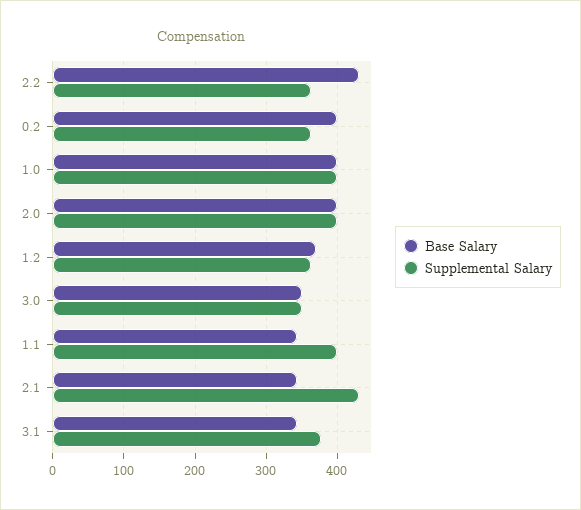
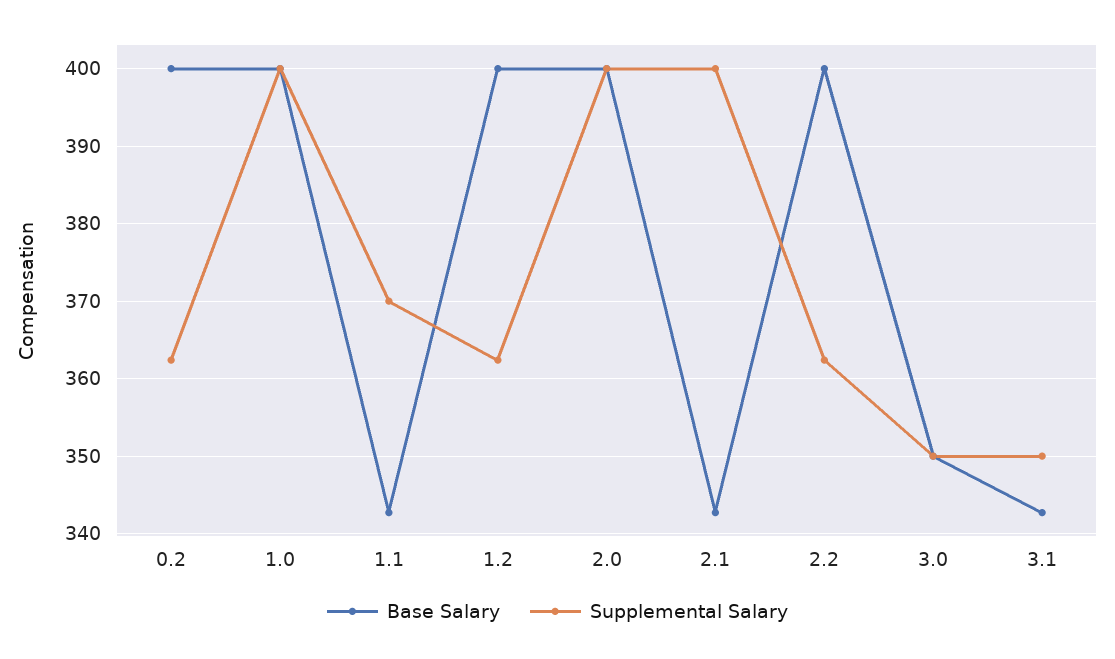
  {
    "Base Salary": {
-     "2.2": 430,
+     "2.2": 400,
      "0.2": 400,
      "1.0": 400,
      "2.0": 400,
-     "1.2": 370,
+     "1.2": 400,
      "3.0": 350,
      "1.1": 343,
      "2.1": 343,
      "3.1": 343
    },
    "Supplemental Salary": {
      "2.2": 362,
      "0.2": 362,
      "1.0": 400,
      "2.0": 400,
      "1.2": 362,
      "3.0": 350,
-     "1.1": 400,
+     "1.1": 370,
-     "2.1": 430,
+     "2.1": 400,
-     "3.1": 380
+     "3.1": 350
    }
  }

